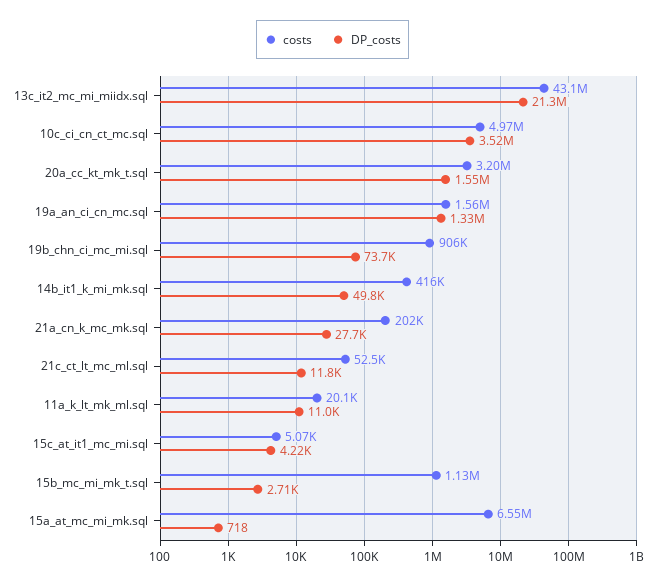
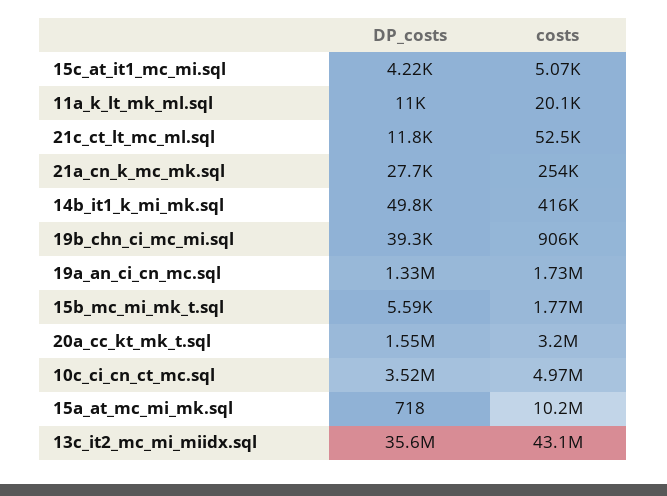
  {
    "costs": {
      "13c_it2_mc_mi_miidx.sql": 43100000,
      "10c_ci_cn_ct_mc.sql": 4970000,
      "20a_cc_kt_mk_t.sql": 3200000,
-     "19a_an_ci_cn_mc.sql": 1560000,
+     "19a_an_ci_cn_mc.sql": 1730000,
      "19b_chn_ci_mc_mi.sql": 906000,
      "14b_it1_k_mi_mk.sql": 416000,
-     "21a_cn_k_mc_mk.sql": 202000,
+     "21a_cn_k_mc_mk.sql": 254000,
      "21c_ct_lt_mc_ml.sql": 52500,
      "11a_k_lt_mk_ml.sql": 20100,
      "15c_at_it1_mc_mi.sql": 5070,
-     "15b_mc_mi_mk_t.sql": 1130000,
+     "15b_mc_mi_mk_t.sql": 1770000,
-     "15a_at_mc_mi_mk.sql": 6550000
+     "15a_at_mc_mi_mk.sql": 10200000
    },
    "DP_costs": {
-     "13c_it2_mc_mi_miidx.sql": 21300000,
+     "13c_it2_mc_mi_miidx.sql": 35600000,
      "10c_ci_cn_ct_mc.sql": 3520000,
      "20a_cc_kt_mk_t.sql": 1550000,
      "19a_an_ci_cn_mc.sql": 1330000,
-     "19b_chn_ci_mc_mi.sql": 73700,
+     "19b_chn_ci_mc_mi.sql": 39300,
      "14b_it1_k_mi_mk.sql": 49800,
      "21a_cn_k_mc_mk.sql": 27700,
      "21c_ct_lt_mc_ml.sql": 11800,
      "11a_k_lt_mk_ml.sql": 11000,
      "15c_at_it1_mc_mi.sql": 4220,
-     "15b_mc_mi_mk_t.sql": 2710,
+     "15b_mc_mi_mk_t.sql": 5590,
      "15a_at_mc_mi_mk.sql": 718
    }
  }

